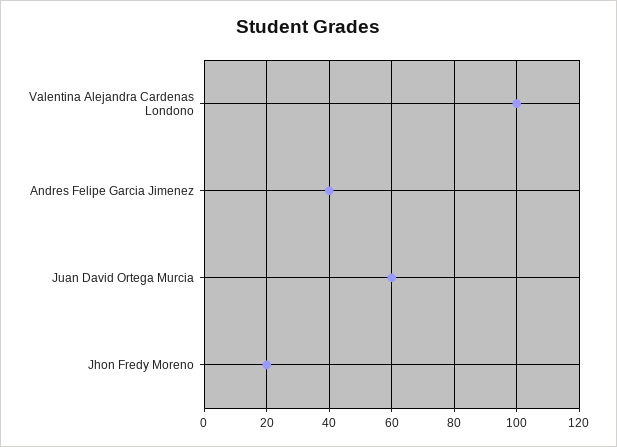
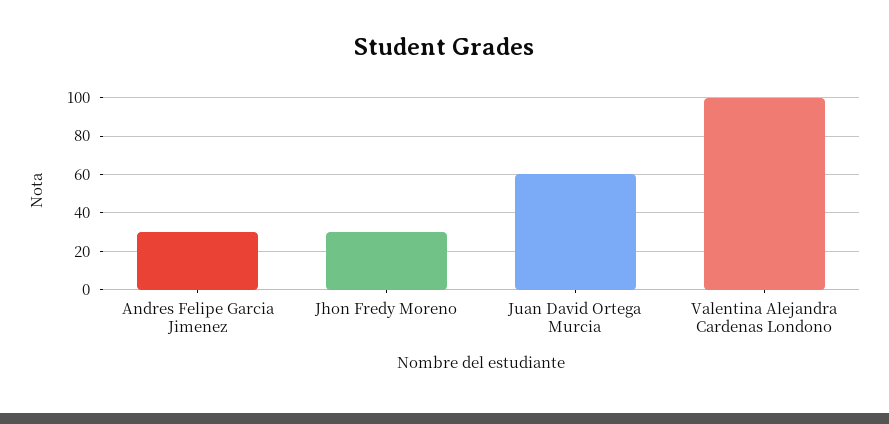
  {
    "Valentina Alejandra Cardenas Londono": 100,
-   "Andres Felipe Garcia Jimenez": 40,
+   "Andres Felipe Garcia Jimenez": 30,
    "Juan David Ortega Murcia": 60,
-   "Jhon Fredy Moreno": 20
+   "Jhon Fredy Moreno": 30
  }

